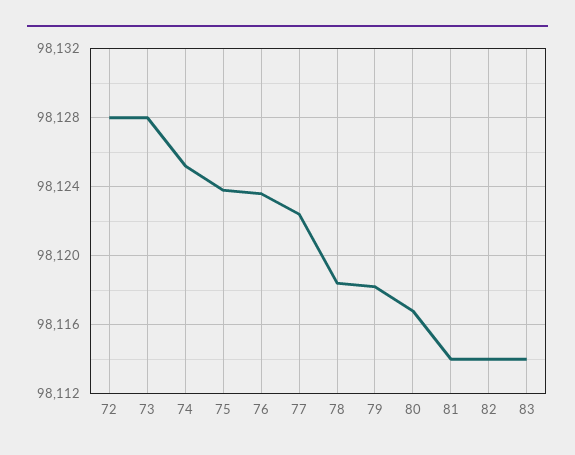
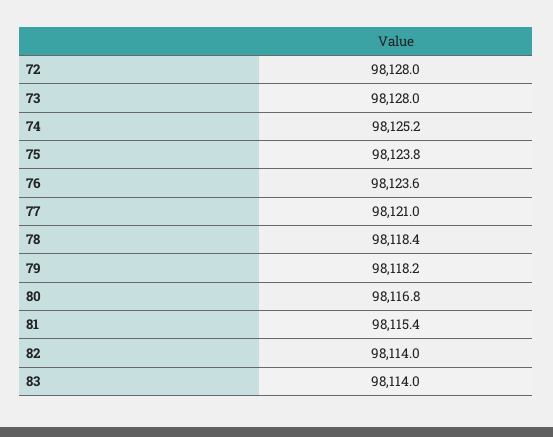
  {
    "72": 98128,
    "73": 98128,
    "74": 98125.2,
    "75": 98123.8,
    "76": 98123.6,
-   "77": 98122.5,
+   "77": 98121,
    "78": 98118.4,
    "79": 98118.2,
    "80": 98116.8,
-   "81": 98114,
+   "81": 98115.4,
    "82": 98114,
    "83": 98114
  }

